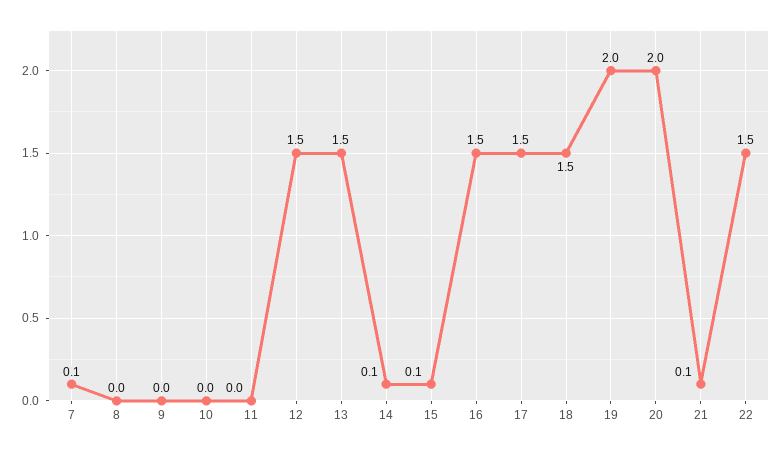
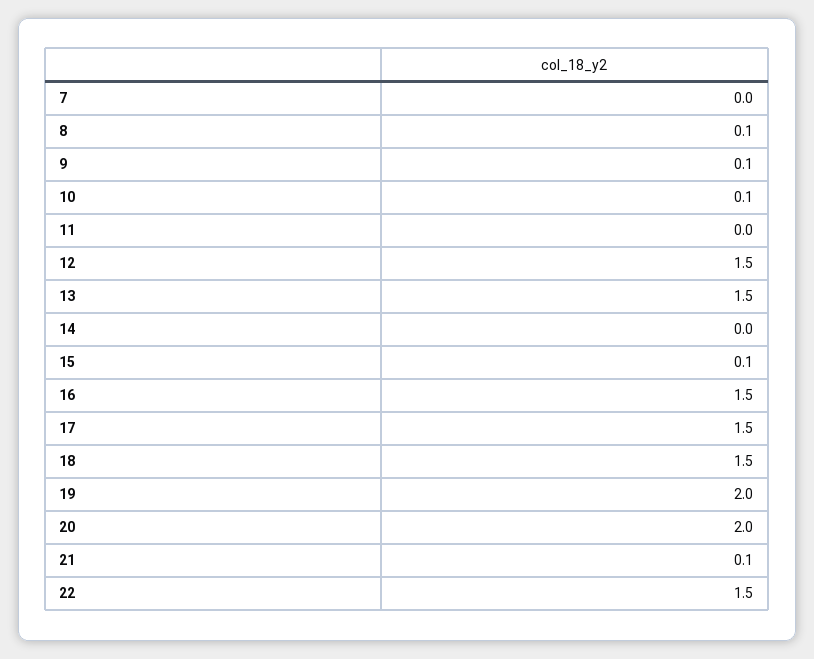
  {
-   "7": 0.1,
+   "7": 0,
-   "8": 0,
+   "8": 0.1,
-   "9": 0,
+   "9": 0.1,
-   "10": 0,
+   "10": 0.1,
    "11": 0,
    "12": 1.5,
    "13": 1.5,
-   "14": 0.1,
+   "14": 0,
    "15": 0.1,
    "16": 1.5,
    "17": 1.5,
    "18": 1.5,
    "19": 2,
    "20": 2,
    "21": 0.1,
    "22": 1.5
  }

